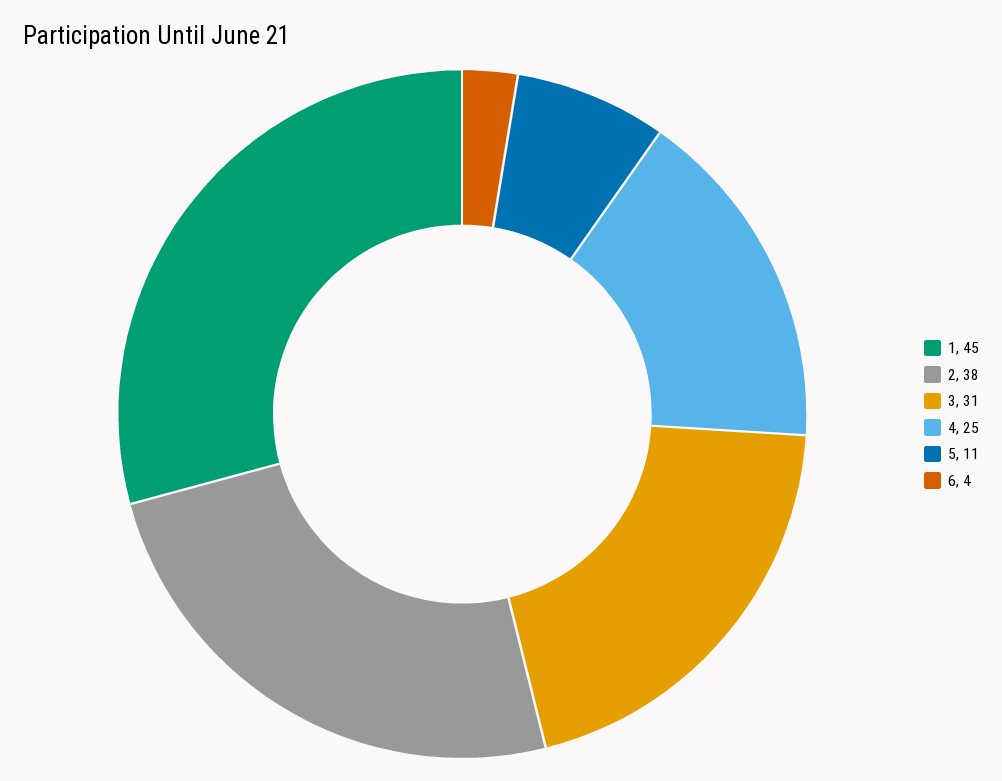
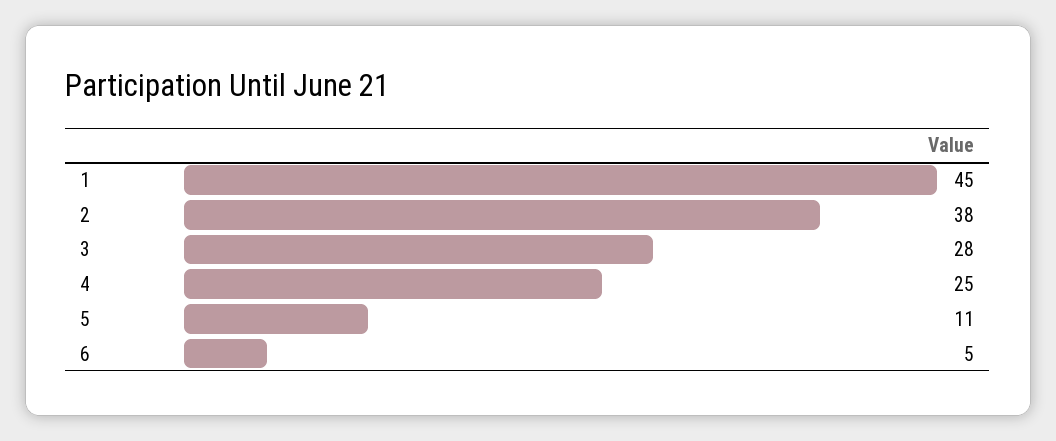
  {
    "1": 45,
    "2": 38,
-   "3": 31,
+   "3": 28,
    "4": 25,
    "5": 11,
-   "6": 4
+   "6": 5
  }

